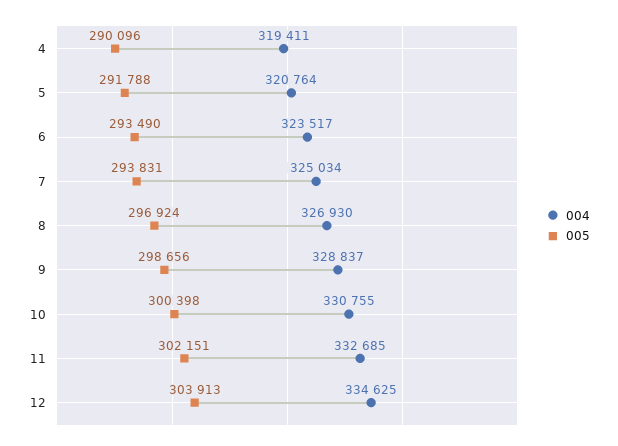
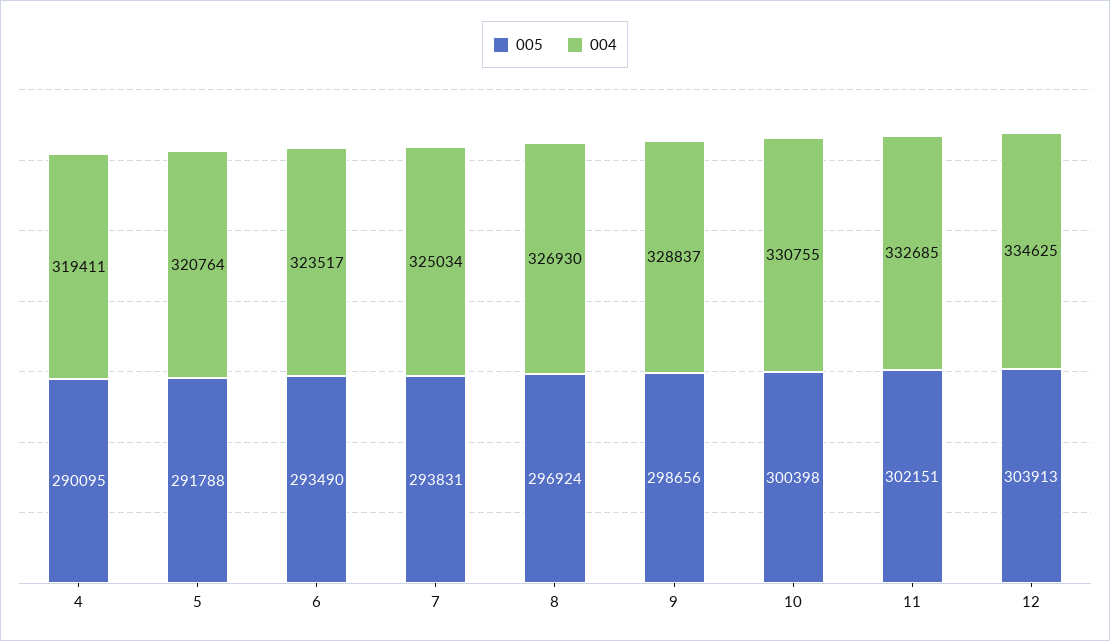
  {
    "004": {
      "4": 319411,
      "5": 320764,
      "6": 323517,
      "7": 325034,
      "8": 326930,
      "9": 328837,
      "10": 330755,
      "11": 332685,
      "12": 334625
    },
    "005": {
-     "4": 290096,
+     "4": 290095,
      "5": 291788,
      "6": 293490,
      "7": 293831,
      "8": 296924,
      "9": 298656,
      "10": 300398,
      "11": 302151,
      "12": 303913
    }
  }

